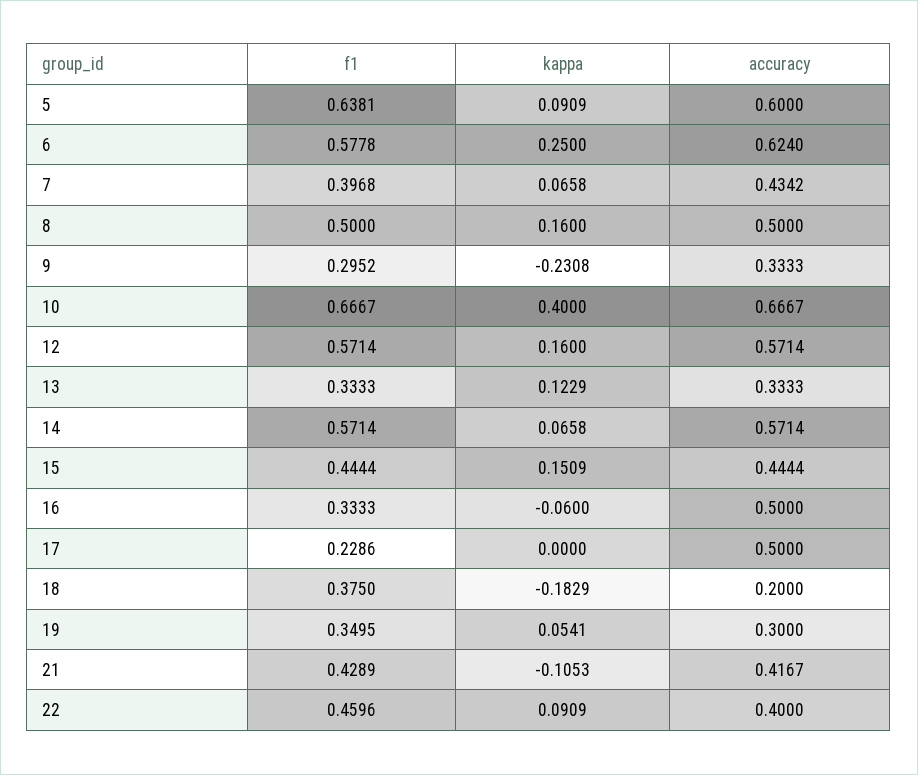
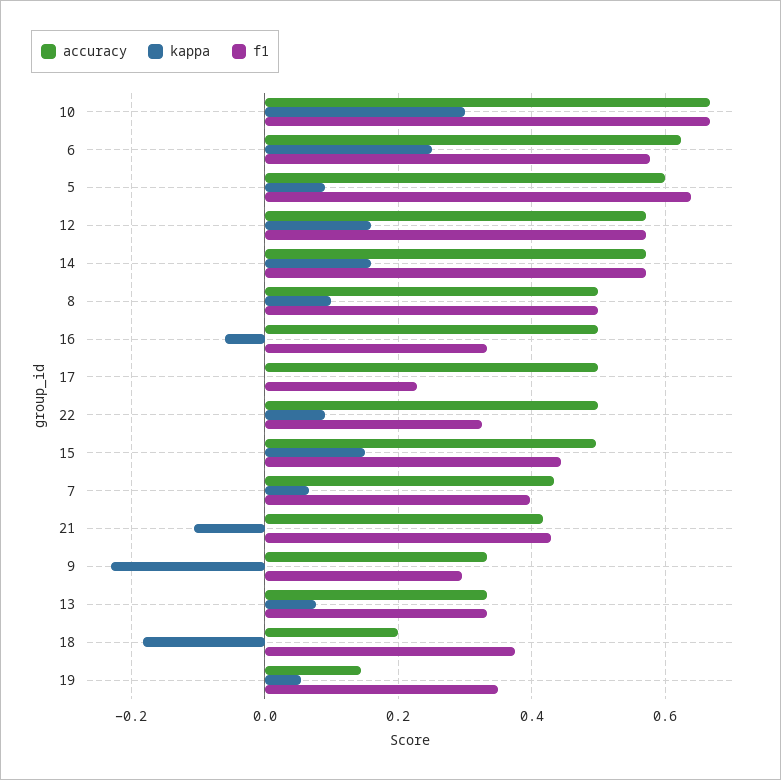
  {
    "f1": {
      "5": 0.6381,
      "6": 0.5778,
      "7": 0.3968,
      "8": 0.5,
      "9": 0.2952,
      "10": 0.6667,
      "12": 0.5714,
      "13": 0.3333,
      "14": 0.5714,
      "15": 0.4444,
      "16": 0.3333,
      "17": 0.2286,
      "18": 0.375,
      "19": 0.3495,
      "21": 0.4289,
-     "22": 0.4596
+     "22": 0.32
    },
    "kappa": {
      "5": 0.0909,
      "6": 0.25,
      "7": 0.0658,
-     "8": 0.16,
+     "8": 0.1,
      "9": -0.2308,
-     "10": 0.4,
+     "10": 0.3,
      "12": 0.16,
-     "13": 0.1229,
+     "13": 0.08,
-     "14": 0.0658,
+     "14": 0.16,
      "15": 0.1509,
      "16": -0.06,
      "17": 0,
      "18": -0.1829,
      "19": 0.0541,
      "21": -0.1053,
      "22": 0.0909
    },
    "accuracy": {
      "5": 0.6,
      "6": 0.624,
      "7": 0.4342,
      "8": 0.5,
      "9": 0.3333,
      "10": 0.6667,
      "12": 0.5714,
      "13": 0.3333,
      "14": 0.5714,
-     "15": 0.4444,
+     "15": 0.5,
      "16": 0.5,
      "17": 0.5,
      "18": 0.2,
-     "19": 0.3,
+     "19": 0.14,
      "21": 0.4167,
-     "22": 0.4
+     "22": 0.5
    }
  }

